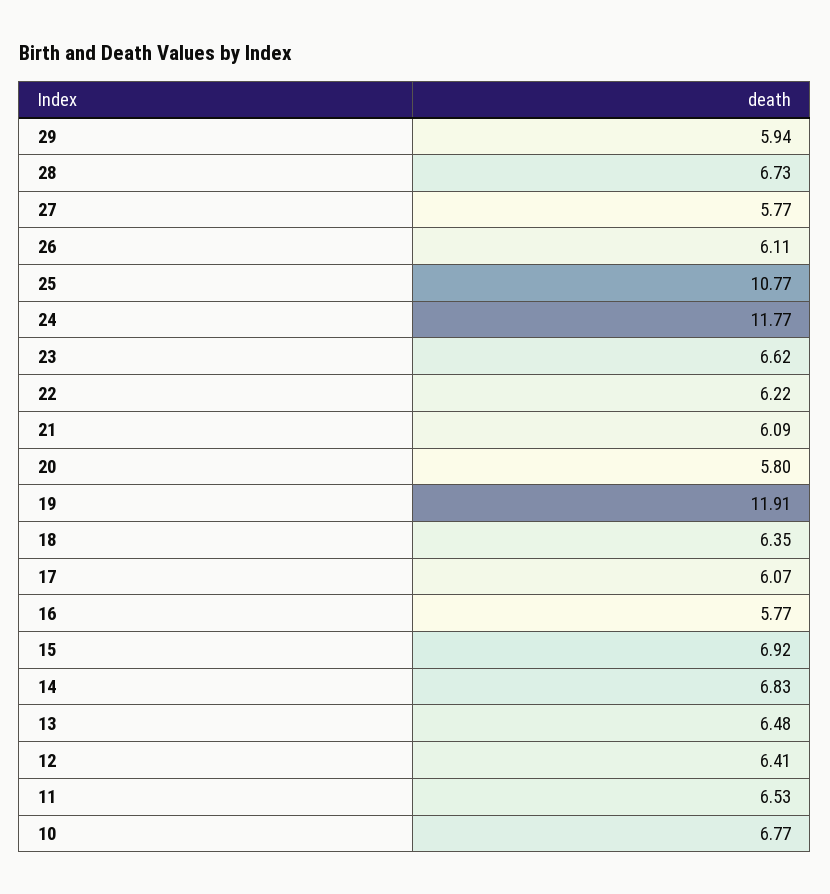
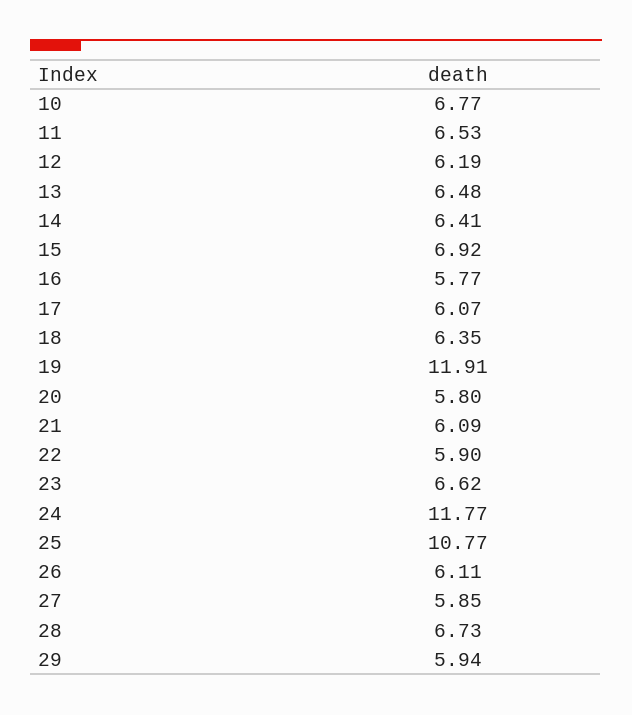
  {
    "29": 5.94,
    "28": 6.73,
-   "27": 5.77,
+   "27": 5.85,
    "26": 6.11,
    "25": 10.77,
    "24": 11.77,
    "23": 6.62,
-   "22": 6.22,
+   "22": 5.9,
    "21": 6.09,
    "20": 5.8,
    "19": 11.91,
    "18": 6.35,
    "17": 6.07,
    "16": 5.77,
    "15": 6.92,
-   "14": 6.83,
+   "14": 6.41,
    "13": 6.48,
-   "12": 6.41,
+   "12": 6.19,
    "11": 6.53,
    "10": 6.77
  }

